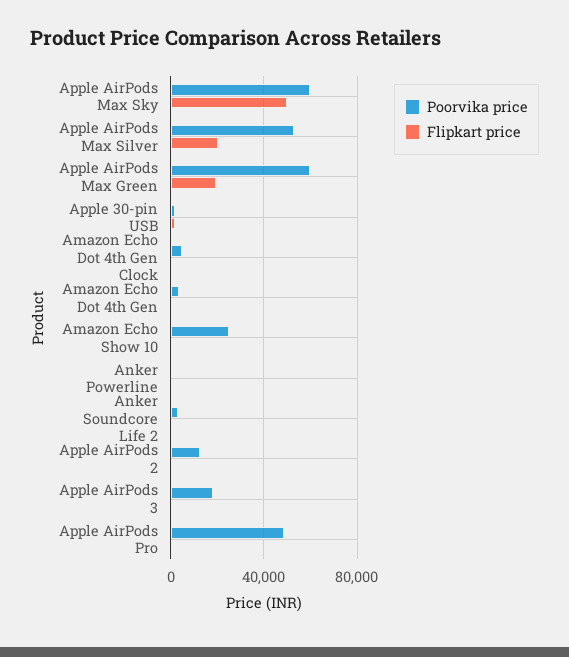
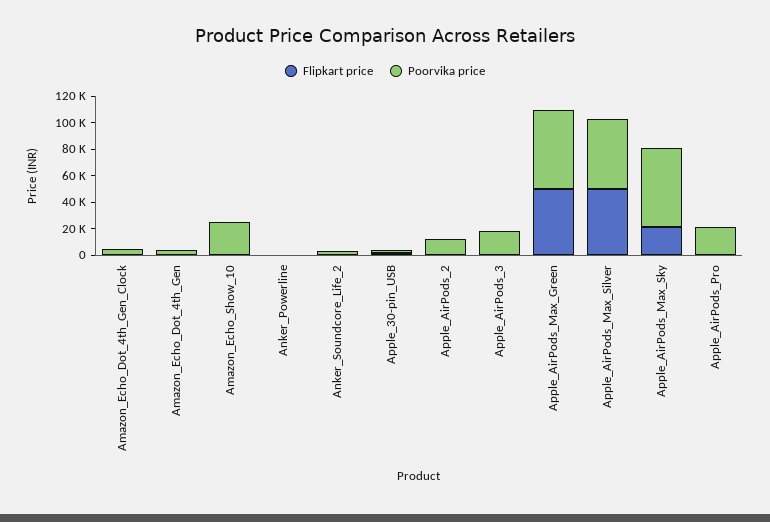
  {
    "Poorvika price": {
      "Apple AirPods Max Sky": 60000,
      "Apple AirPods Max Silver": 55000,
      "Apple AirPods Max Green": 60000,
      "Apple 30-pin USB": 0,
      "Amazon Echo Dot 4th Gen Clock": 5000,
      "Amazon Echo Dot 4th Gen": 5000,
      "Amazon Echo Show 10": 25000,
      "Anker Powerline": 0,
      "Anker Soundcore Life 2": 5000,
      "Apple AirPods 2": 10000,
      "Apple AirPods 3": 20000,
-     "Apple AirPods Pro": 50000
+     "Apple AirPods Pro": 20000
    },
    "Flipkart price": {
-     "Apple AirPods Max Sky": 50000,
+     "Apple AirPods Max Sky": 20000,
-     "Apple AirPods Max Silver": 20000,
+     "Apple AirPods Max Silver": 50000,
-     "Apple AirPods Max Green": 20000,
+     "Apple AirPods Max Green": 50000,
      "Apple 30-pin USB": 0,
      "Amazon Echo Dot 4th Gen Clock": 0,
      "Amazon Echo Dot 4th Gen": 0,
      "Amazon Echo Show 10": 0,
      "Anker Powerline": 0,
      "Anker Soundcore Life 2": 0,
      "Apple AirPods 2": 0,
      "Apple AirPods 3": 0,
      "Apple AirPods Pro": 0
    }
  }

